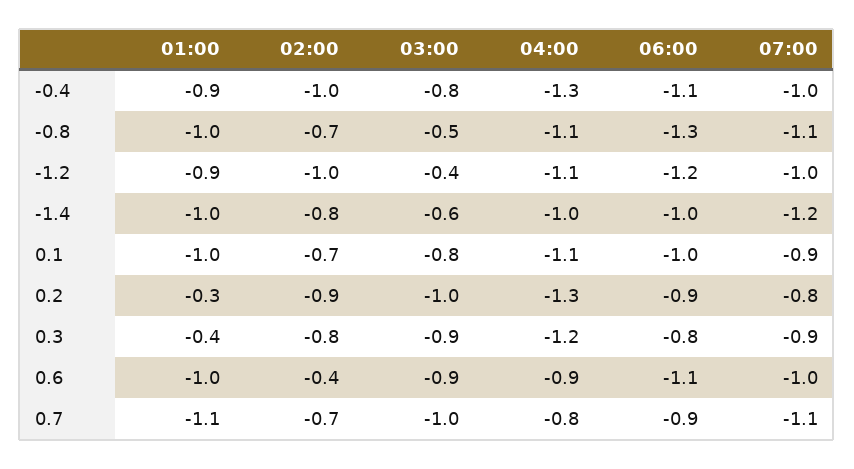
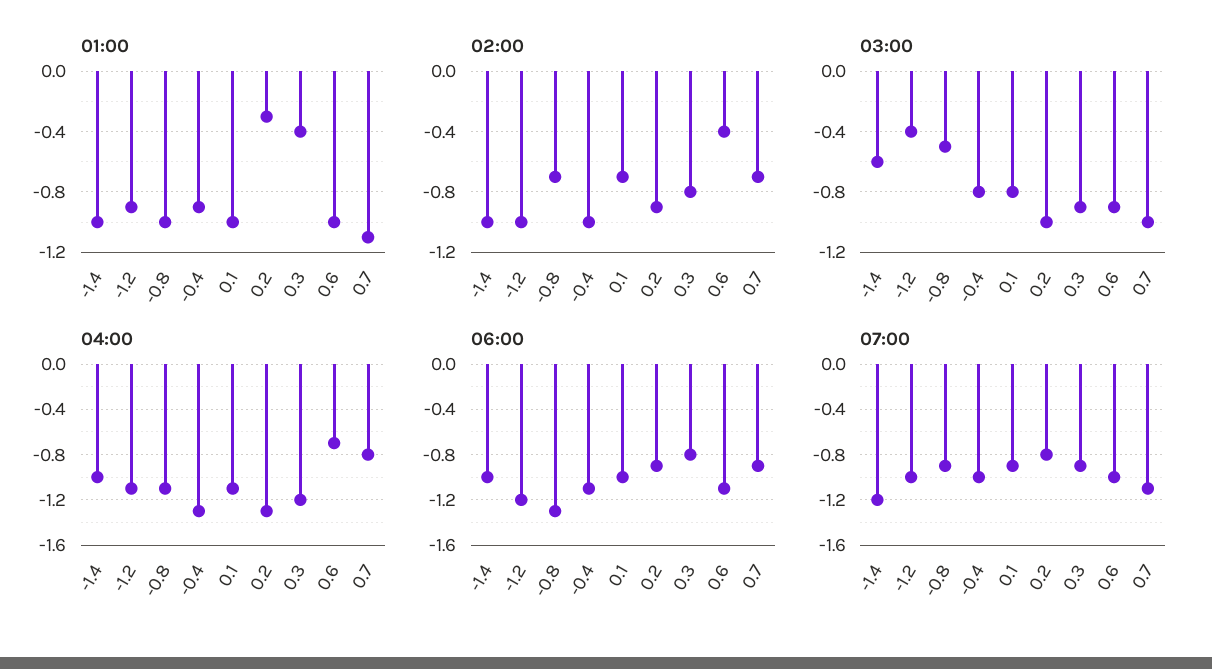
  {
    "01:00": {
      "-0.4": -0.9,
      "-0.8": -1,
      "-1.2": -0.9,
      "-1.4": -1,
      "0.1": -1,
      "0.2": -0.3,
      "0.3": -0.4,
      "0.6": -1,
      "0.7": -1.1
    },
    "02:00": {
      "-0.4": -1,
      "-0.8": -0.7,
      "-1.2": -1,
-     "-1.4": -0.8,
+     "-1.4": -1,
      "0.1": -0.7,
      "0.2": -0.9,
      "0.3": -0.8,
      "0.6": -0.4,
      "0.7": -0.7
    },
    "03:00": {
      "-0.4": -0.8,
      "-0.8": -0.5,
      "-1.2": -0.4,
      "-1.4": -0.6,
      "0.1": -0.8,
      "0.2": -1,
      "0.3": -0.9,
      "0.6": -0.9,
      "0.7": -1
    },
    "04:00": {
      "-0.4": -1.3,
      "-0.8": -1.1,
      "-1.2": -1.1,
      "-1.4": -1,
      "0.1": -1.1,
      "0.2": -1.3,
      "0.3": -1.2,
-     "0.6": -0.9,
+     "0.6": -0.7,
      "0.7": -0.8
    },
    "06:00": {
      "-0.4": -1.1,
      "-0.8": -1.3,
      "-1.2": -1.2,
      "-1.4": -1,
      "0.1": -1,
      "0.2": -0.9,
      "0.3": -0.8,
      "0.6": -1.1,
      "0.7": -0.9
    },
    "07:00": {
      "-0.4": -1,
-     "-0.8": -1.1,
+     "-0.8": -0.9,
      "-1.2": -1,
      "-1.4": -1.2,
      "0.1": -0.9,
      "0.2": -0.8,
      "0.3": -0.9,
      "0.6": -1,
      "0.7": -1.1
    }
  }

